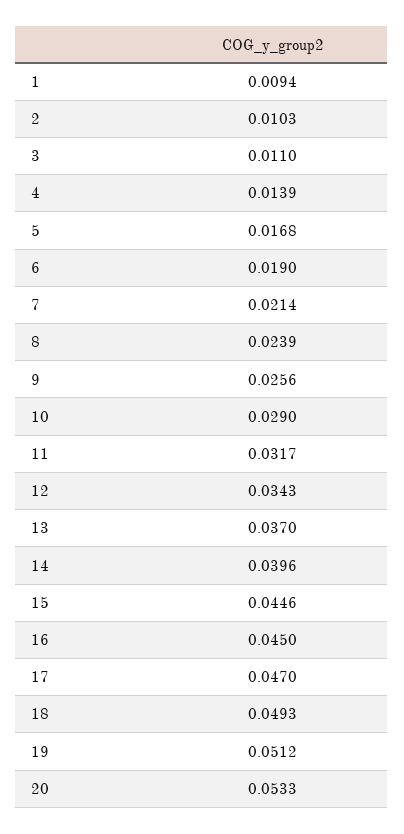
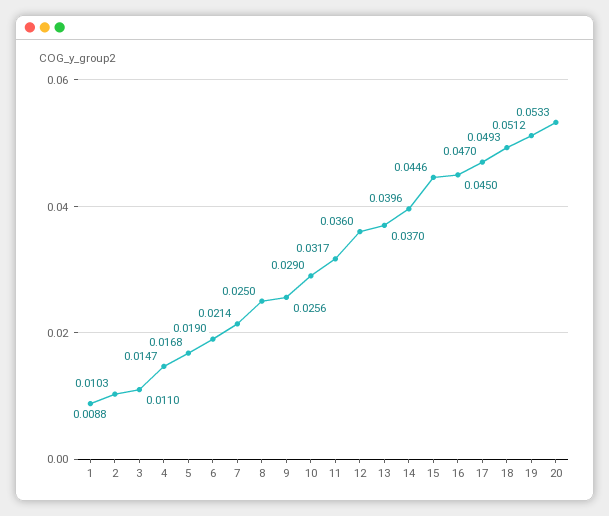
  {
-   "1": 0.0094,
+   "1": 0.0088,
    "2": 0.0103,
    "3": 0.011,
-   "4": 0.0139,
+   "4": 0.0147,
    "5": 0.0168,
    "6": 0.019,
    "7": 0.0214,
-   "8": 0.0239,
+   "8": 0.025,
    "9": 0.0256,
    "10": 0.029,
    "11": 0.0317,
-   "12": 0.0343,
+   "12": 0.036,
    "13": 0.037,
    "14": 0.0396,
    "15": 0.0446,
    "16": 0.045,
    "17": 0.047,
    "18": 0.0493,
    "19": 0.0512,
    "20": 0.0533
  }

